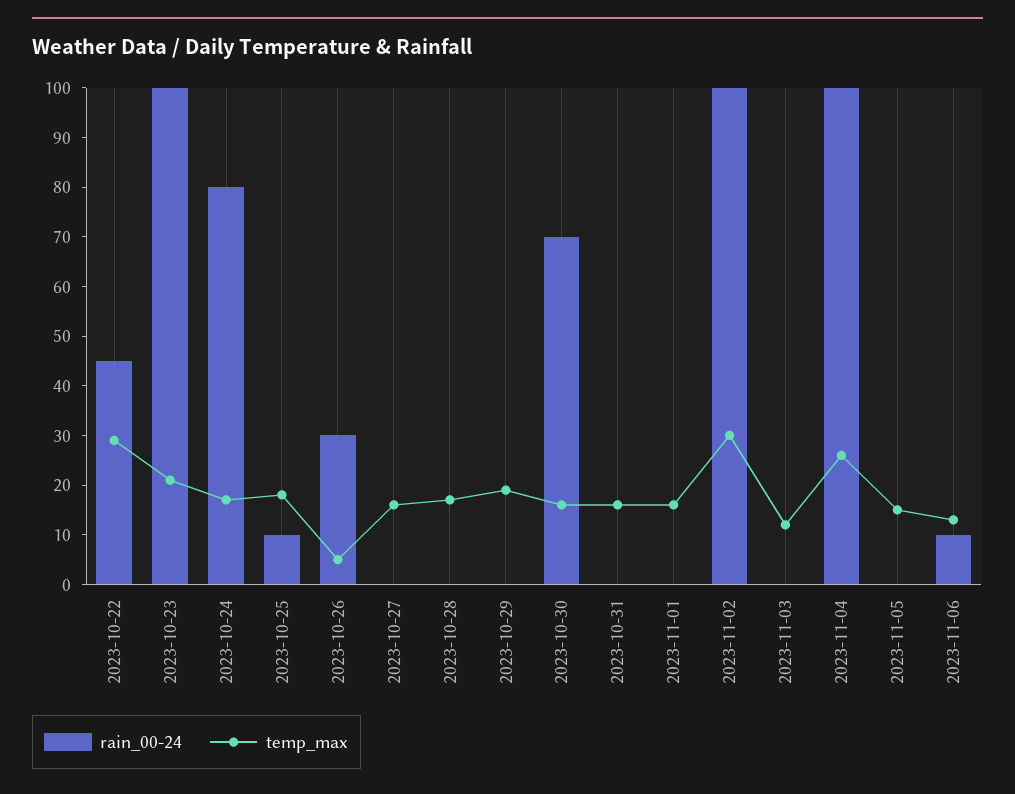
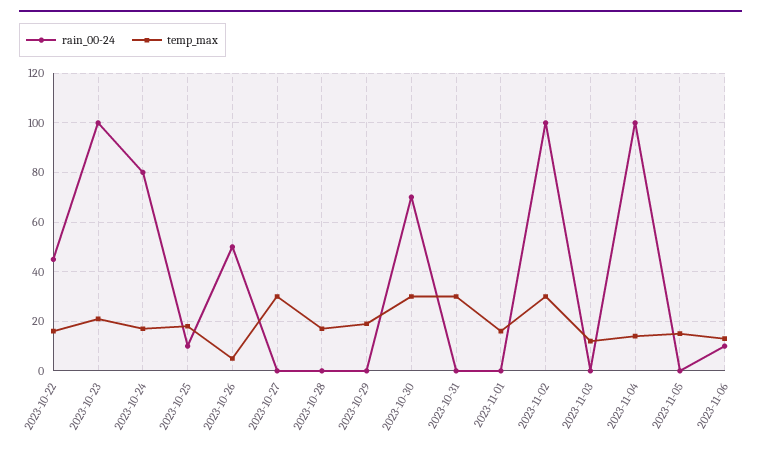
  {
    "rain_00-24": {
      "2023-10-22": 45,
      "2023-10-23": 100,
      "2023-10-24": 80,
      "2023-10-25": 10,
-     "2023-10-26": 30,
+     "2023-10-26": 50,
      "2023-10-27": 0,
      "2023-10-28": 0,
      "2023-10-29": 0,
      "2023-10-30": 70,
      "2023-10-31": 0,
      "2023-11-01": 0,
      "2023-11-02": 100,
      "2023-11-03": 0,
      "2023-11-04": 100,
      "2023-11-05": 0,
      "2023-11-06": 10
    },
    "temp_max": {
-     "2023-10-22": 30,
+     "2023-10-22": 15,
      "2023-10-23": 20,
      "2023-10-24": 15,
      "2023-10-25": 20,
      "2023-10-26": 5,
-     "2023-10-27": 15,
+     "2023-10-27": 30,
      "2023-10-28": 15,
      "2023-10-29": 20,
-     "2023-10-30": 15,
+     "2023-10-30": 30,
-     "2023-10-31": 15,
+     "2023-10-31": 30,
      "2023-11-01": 15,
      "2023-11-02": 30,
      "2023-11-03": 10,
-     "2023-11-04": 25,
+     "2023-11-04": 15,
      "2023-11-05": 15,
      "2023-11-06": 15
    }
  }

